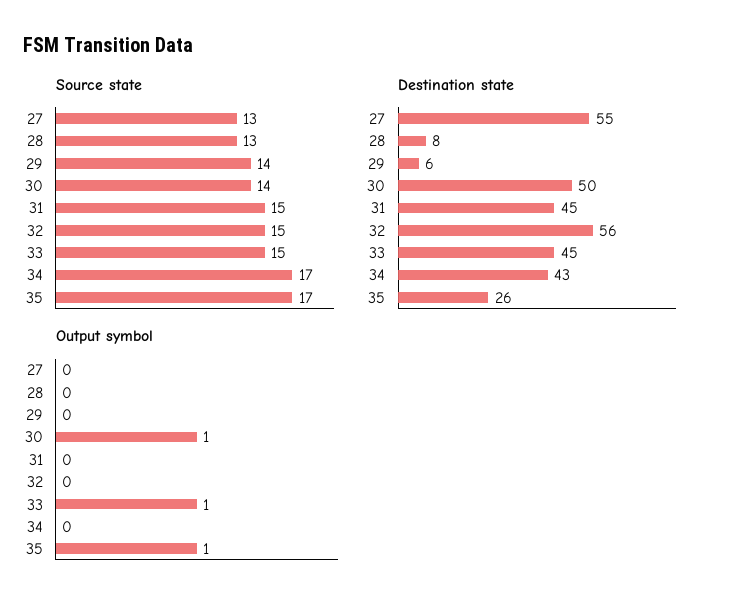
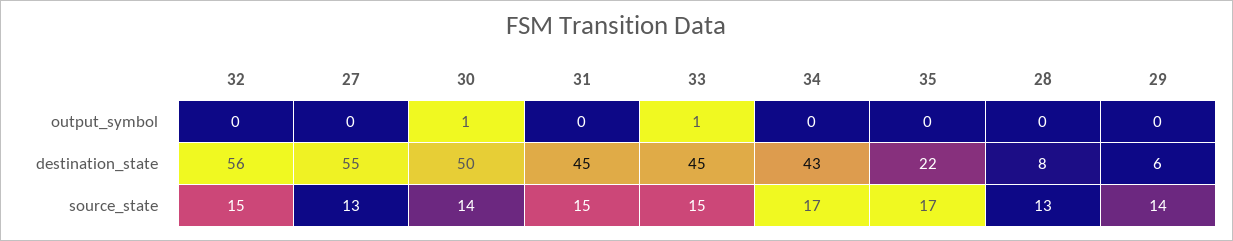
  {
    "Source state": {
      "27": 13,
      "28": 13,
      "29": 14,
      "30": 14,
      "31": 15,
      "32": 15,
      "33": 15,
      "34": 17,
      "35": 17
    },
    "Destination state": {
      "27": 55,
      "28": 8,
      "29": 6,
      "30": 50,
      "31": 45,
      "32": 56,
      "33": 45,
      "34": 43,
-     "35": 26
+     "35": 22
    },
    "Output symbol": {
      "27": 0,
      "28": 0,
      "29": 0,
      "30": 1,
      "31": 0,
      "32": 0,
      "33": 1,
      "34": 0,
-     "35": 1
+     "35": 0
    }
  }

